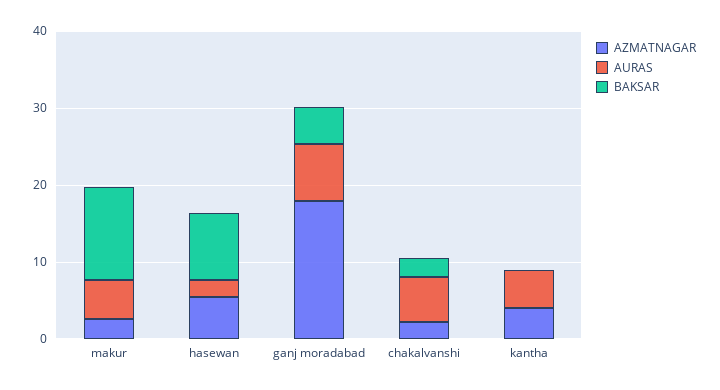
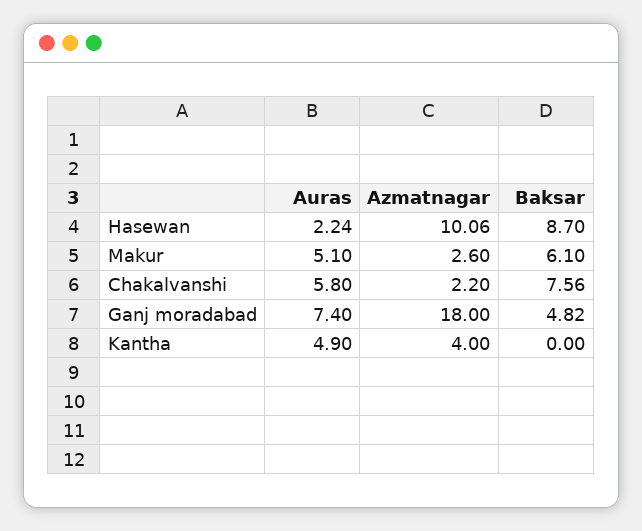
  {
    "AZMATNAGAR": {
      "makur": 2.6,
-     "hasewan": 6,
+     "hasewan": 10.06,
      "ganj moradabad": 18,
      "chakalvanshi": 2.2,
      "kantha": 4
    },
    "AURAS": {
      "makur": 5.1,
      "hasewan": 2.24,
      "ganj moradabad": 7.4,
      "chakalvanshi": 5.8,
      "kantha": 4.9
    },
    "BAKSAR": {
-     "makur": 12,
+     "makur": 6.1,
      "hasewan": 8.7,
      "ganj moradabad": 4.82,
-     "chakalvanshi": 2,
+     "chakalvanshi": 7.56,
      "kantha": 0
    }
  }

